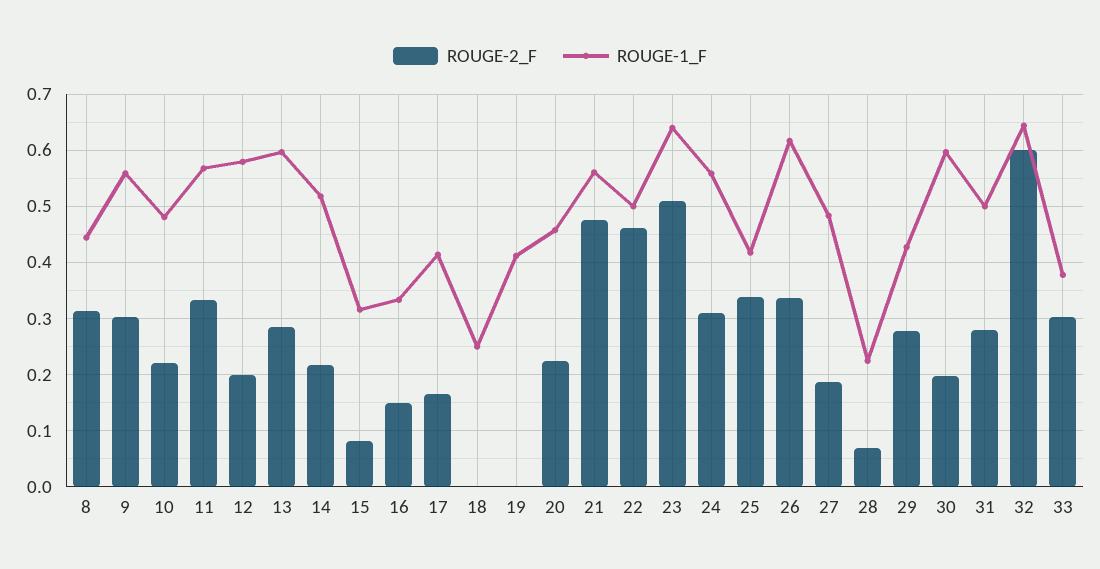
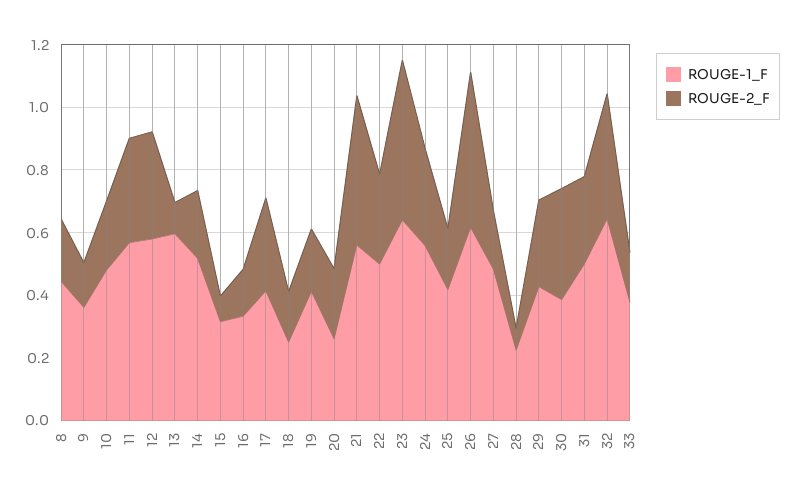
  {
    "ROUGE-2_F": {
-     "8": 0.32,
+     "8": 0.2,
-     "9": 0.3,
+     "9": 0.15,
      "10": 0.22,
      "11": 0.34,
-     "12": 0.2,
+     "12": 0.35,
-     "13": 0.28,
+     "13": 0.1,
      "14": 0.22,
      "15": 0.08,
      "16": 0.14,
-     "17": 0.16,
+     "17": 0.3,
-     "18": 0,
+     "18": 0.15,
-     "19": 0,
+     "19": 0.2,
      "20": 0.22,
      "21": 0.48,
-     "22": 0.46,
+     "22": 0.3,
      "23": 0.52,
      "24": 0.3,
-     "25": 0.34,
+     "25": 0.2,
-     "26": 0.34,
+     "26": 0.5,
      "27": 0.18,
      "28": 0.06,
      "29": 0.28,
-     "30": 0.2,
+     "30": 0.35,
      "31": 0.28,
-     "32": 0.6,
+     "32": 0.4,
-     "33": 0.3
+     "33": 0.15
    },
    "ROUGE-1_F": {
      "8": 0.44,
-     "9": 0.56,
+     "9": 0.35,
      "10": 0.48,
      "11": 0.56,
      "12": 0.58,
      "13": 0.6,
      "14": 0.52,
      "15": 0.32,
      "16": 0.34,
      "17": 0.42,
      "18": 0.26,
      "19": 0.42,
-     "20": 0.46,
+     "20": 0.25,
      "21": 0.56,
      "22": 0.5,
      "23": 0.64,
      "24": 0.56,
      "25": 0.42,
      "26": 0.62,
      "27": 0.48,
      "28": 0.22,
      "29": 0.42,
-     "30": 0.6,
+     "30": 0.4,
      "31": 0.5,
      "32": 0.64,
      "33": 0.38
    }
  }

